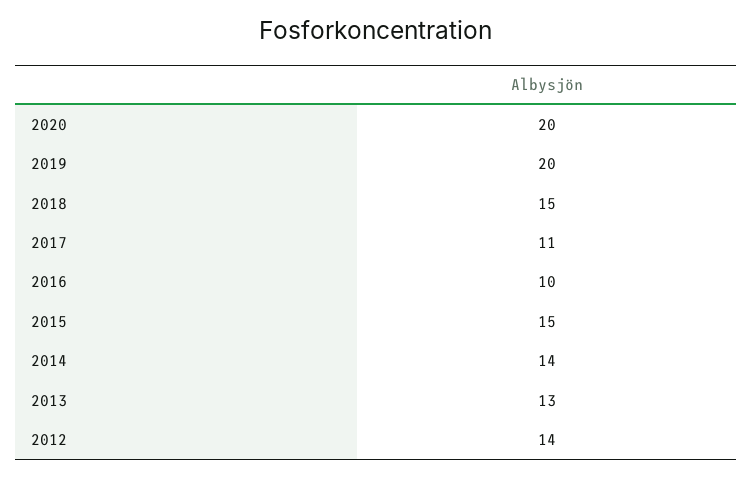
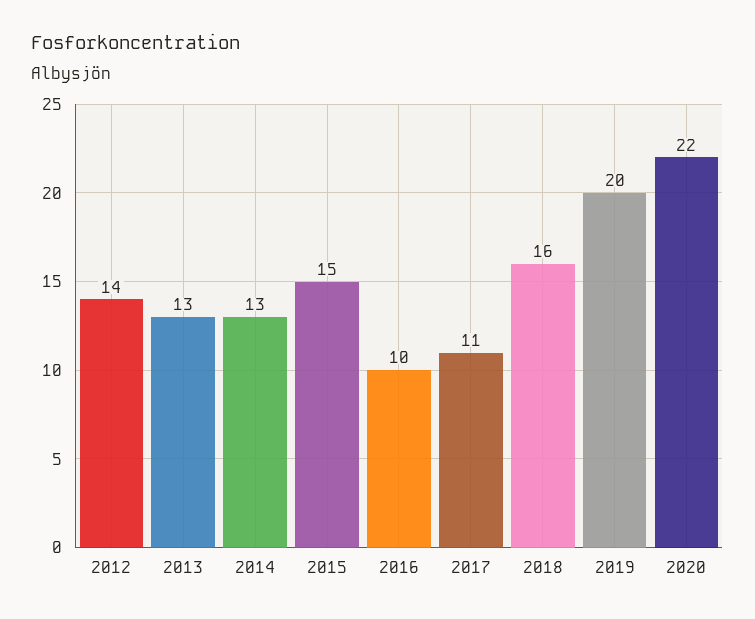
  {
-   "2020": 20,
+   "2020": 22,
    "2019": 20,
-   "2018": 15,
+   "2018": 16,
    "2017": 11,
    "2016": 10,
    "2015": 15,
-   "2014": 14,
+   "2014": 13,
    "2013": 13,
    "2012": 14
  }

